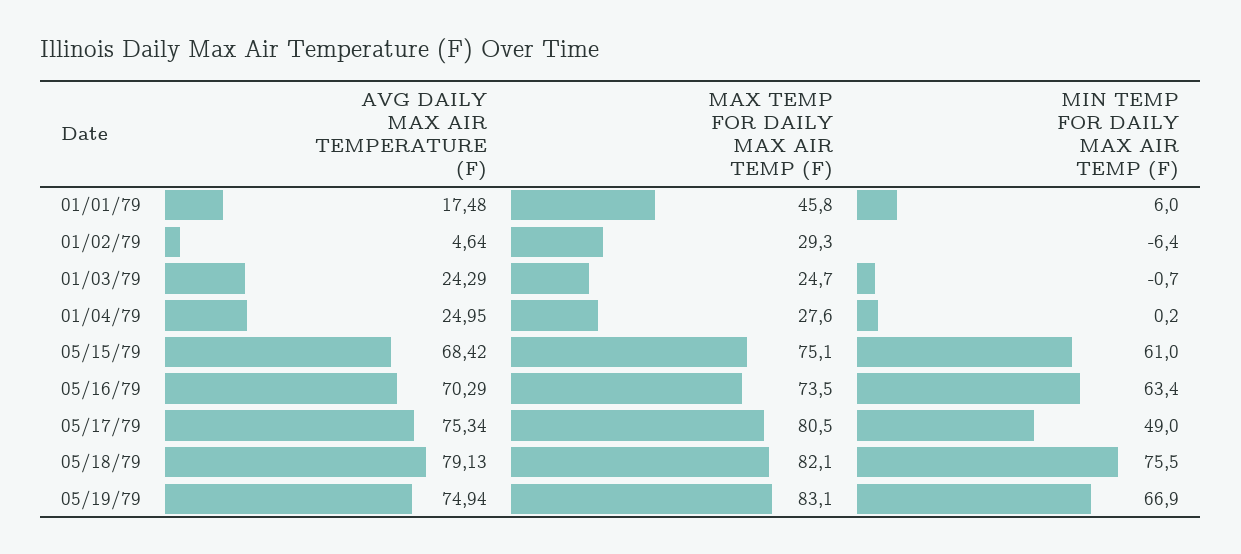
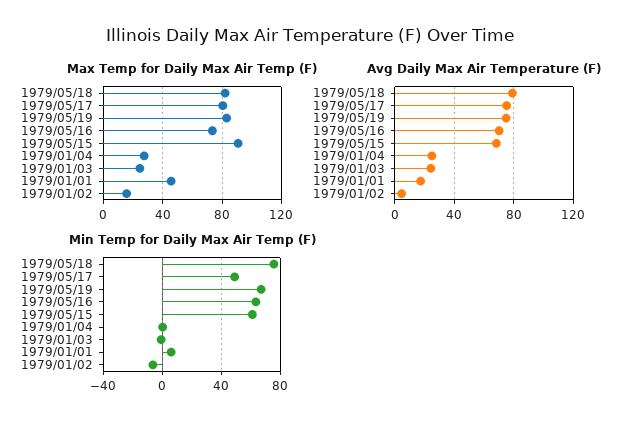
  {
    "AVG DAILY MAX AIR TEMPERATURE (F)": {
      "01/01/79": 17.48,
      "01/02/79": 4.64,
      "01/03/79": 24.29,
      "01/04/79": 24.95,
      "05/15/79": 68.42,
      "05/16/79": 70.29,
      "05/17/79": 75.34,
      "05/18/79": 79.13,
      "05/19/79": 74.94
    },
    "MAX TEMP FOR DAILY MAX AIR TEMP (F)": {
      "01/01/79": 45.8,
-     "01/02/79": 29.3,
+     "01/02/79": 15,
      "01/03/79": 24.7,
      "01/04/79": 27.6,
-     "05/15/79": 75.1,
+     "05/15/79": 90,
      "05/16/79": 73.5,
      "05/17/79": 80.5,
      "05/18/79": 82.1,
      "05/19/79": 83.1
    },
    "MIN TEMP FOR DAILY MAX AIR TEMP (F)": {
      "01/01/79": 6,
      "01/02/79": -6.4,
      "01/03/79": -0.7,
      "01/04/79": 0.2,
      "05/15/79": 61,
      "05/16/79": 63.4,
      "05/17/79": 49,
      "05/18/79": 75.5,
      "05/19/79": 66.9
    }
  }

